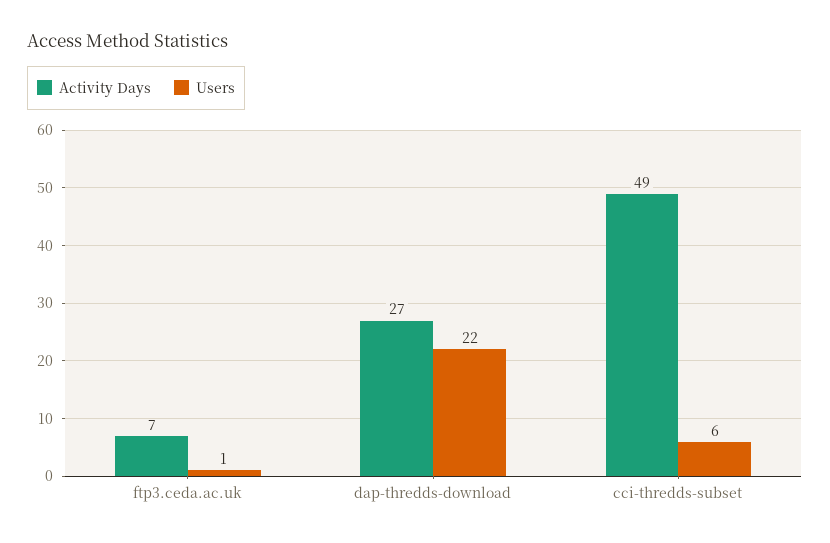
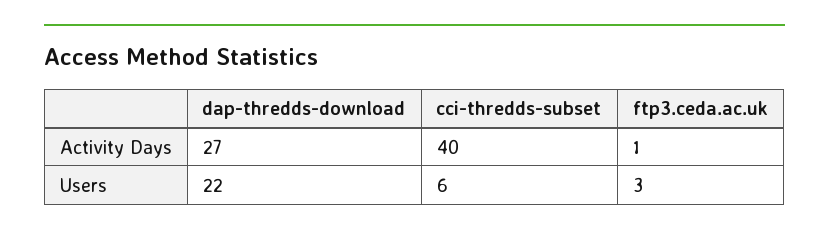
  {
    "Activity Days": {
-     "ftp3.ceda.ac.uk": 7,
+     "ftp3.ceda.ac.uk": 1,
      "dap-thredds-download": 27,
-     "cci-thredds-subset": 49
+     "cci-thredds-subset": 40
    },
    "Users": {
-     "ftp3.ceda.ac.uk": 1,
+     "ftp3.ceda.ac.uk": 3,
      "dap-thredds-download": 22,
      "cci-thredds-subset": 6
    }
  }

